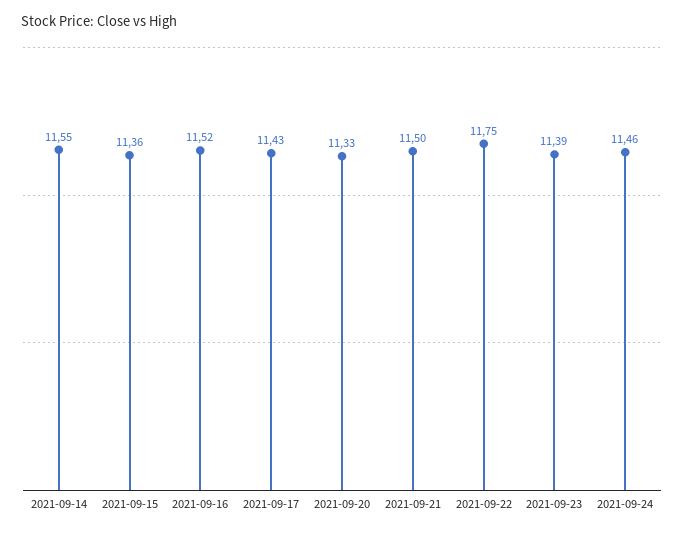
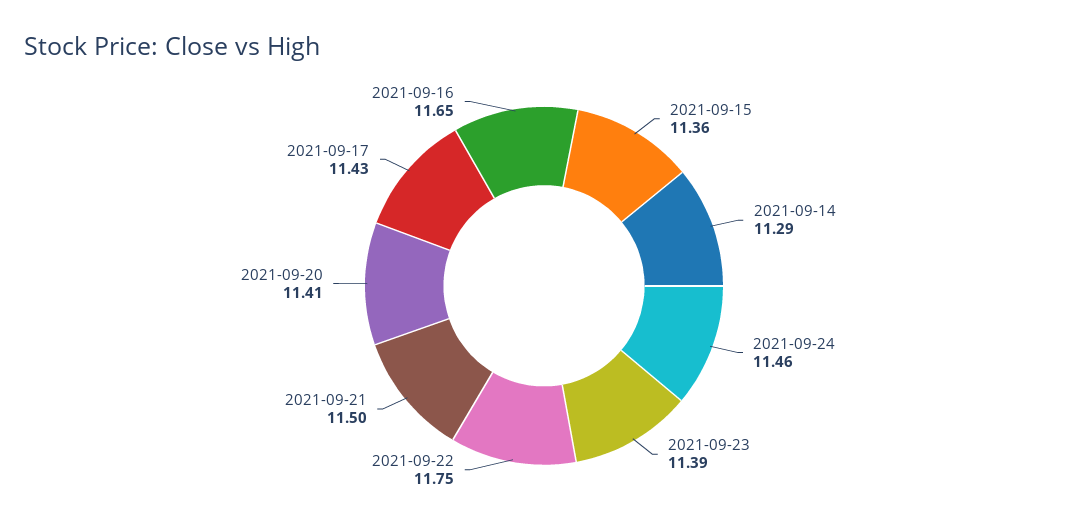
  {
-   "2021-09-14": 11.55,
+   "2021-09-14": 11.29,
    "2021-09-15": 11.36,
-   "2021-09-16": 11.52,
+   "2021-09-16": 11.65,
    "2021-09-17": 11.43,
-   "2021-09-20": 11.33,
+   "2021-09-20": 11.41,
    "2021-09-21": 11.5,
    "2021-09-22": 11.75,
    "2021-09-23": 11.39,
    "2021-09-24": 11.46
  }

